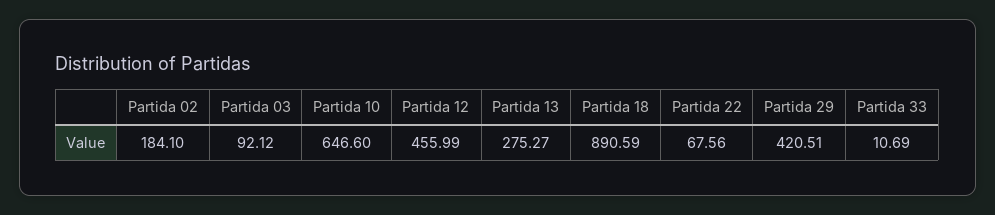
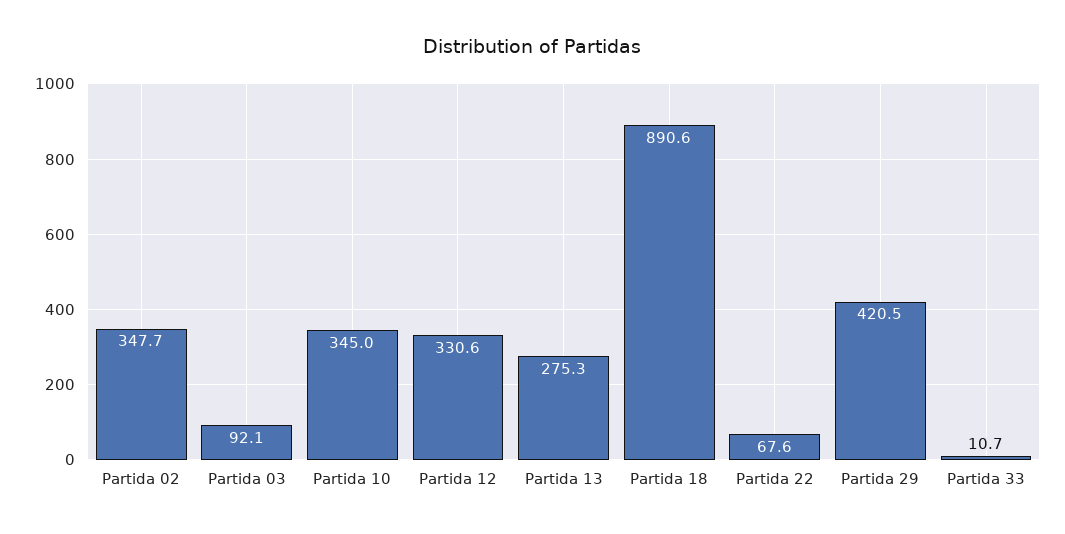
  {
-   "Partida 02": 184.1,
+   "Partida 02": 347.7,
    "Partida 03": 92.12,
-   "Partida 10": 646.6,
+   "Partida 10": 345,
-   "Partida 12": 455.99,
+   "Partida 12": 330.6,
    "Partida 13": 275.27,
    "Partida 18": 890.59,
    "Partida 22": 67.56,
    "Partida 29": 420.51,
    "Partida 33": 10.69
  }

